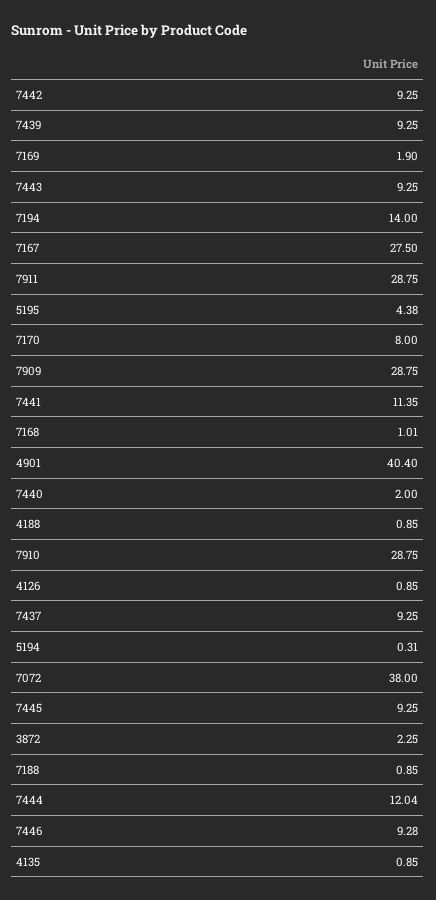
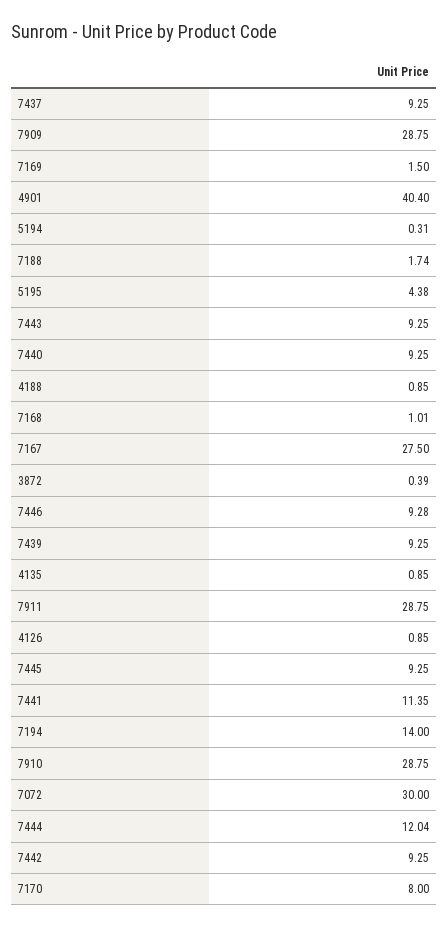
  {
    "7442": 9.25,
    "7439": 9.25,
-   "7169": 1.9,
+   "7169": 1.5,
    "7443": 9.25,
    "7194": 14,
    "7167": 27.5,
    "7911": 28.75,
    "5195": 4.38,
    "7170": 8,
    "7909": 28.75,
    "7441": 11.35,
    "7168": 1.01,
    "4901": 40.4,
-   "7440": 2,
+   "7440": 9.25,
    "4188": 0.85,
    "7910": 28.75,
    "4126": 0.85,
    "7437": 9.25,
    "5194": 0.31,
-   "7072": 38,
+   "7072": 30,
    "7445": 9.25,
-   "3872": 2.25,
+   "3872": 0.39,
-   "7188": 0.85,
+   "7188": 1.74,
    "7444": 12.04,
    "7446": 9.28,
    "4135": 0.85
  }

